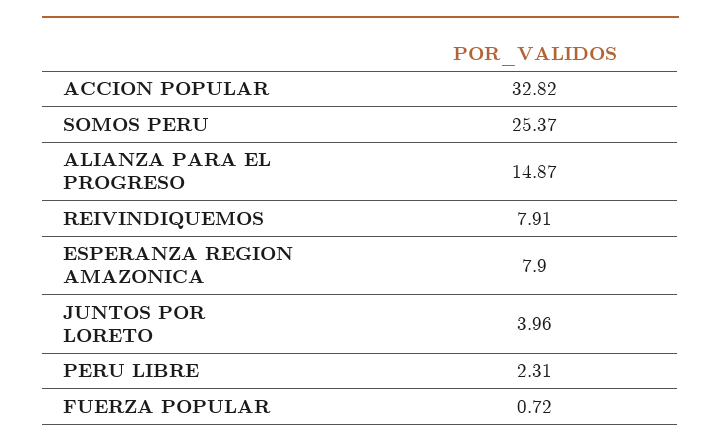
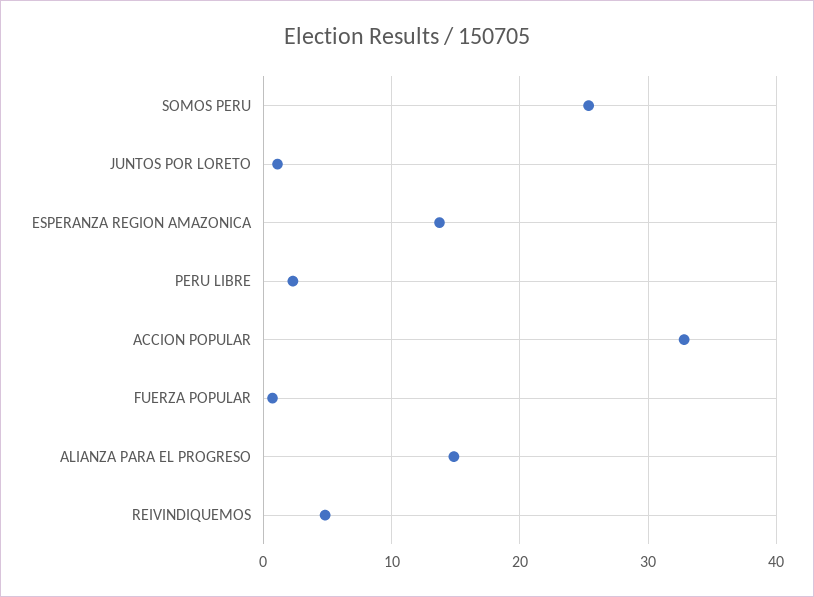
  {
    "ACCION POPULAR": 32.82,
    "SOMOS PERU": 25.37,
    "ALIANZA PARA EL PROGRESO": 14.87,
-   "REIVINDIQUEMOS": 7.91,
+   "REIVINDIQUEMOS": 5,
-   "ESPERANZA REGION AMAZONICA": 7.9,
+   "ESPERANZA REGION AMAZONICA": 14,
-   "JUNTOS POR LORETO": 3.96,
+   "JUNTOS POR LORETO": 1,
    "PERU LIBRE": 2.31,
    "FUERZA POPULAR": 0.72
  }

